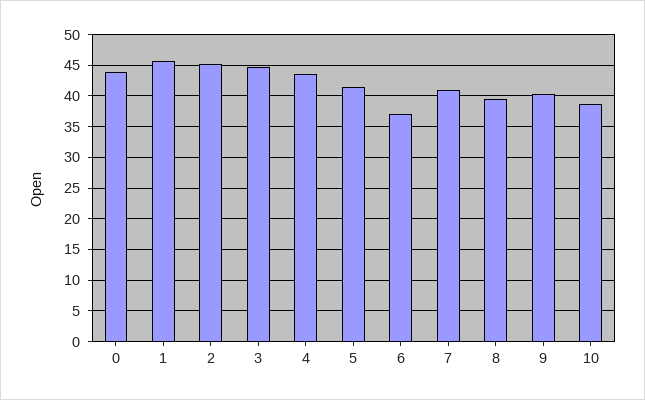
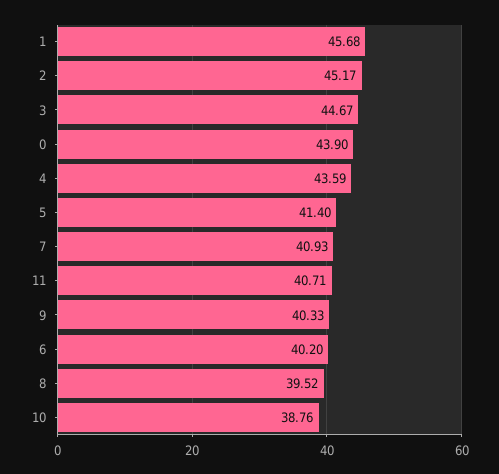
  {
    "0": 43.9,
    "1": 45.68,
    "2": 45.17,
    "3": 44.67,
    "4": 43.59,
    "5": 41.4,
-   "6": 37,
+   "6": 40.2,
    "7": 40.93,
    "8": 39.52,
    "9": 40.33,
-   "10": 38.76
+   "10": 38.76,
+   "11": 40.71
  }

